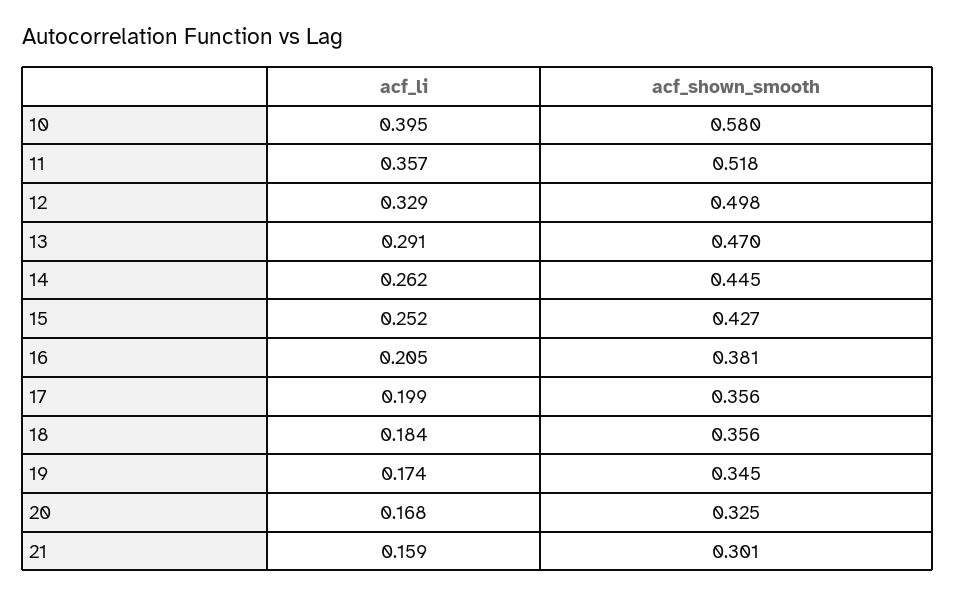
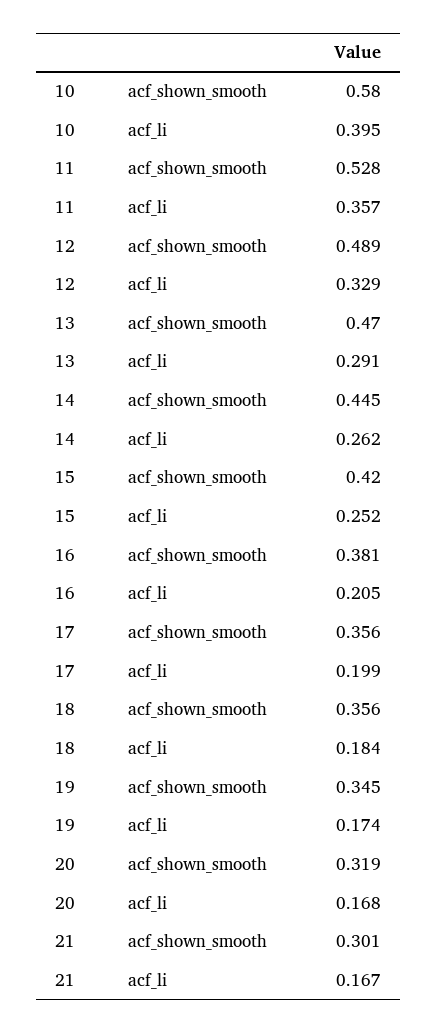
  {
    "acf_li": {
      "10": 0.395,
      "11": 0.357,
      "12": 0.329,
      "13": 0.291,
      "14": 0.262,
      "15": 0.252,
      "16": 0.205,
      "17": 0.199,
      "18": 0.184,
      "19": 0.174,
      "20": 0.168,
-     "21": 0.159
+     "21": 0.167
    },
    "acf_shown_smooth": {
      "10": 0.58,
-     "11": 0.518,
+     "11": 0.528,
-     "12": 0.498,
+     "12": 0.489,
      "13": 0.47,
      "14": 0.445,
-     "15": 0.427,
+     "15": 0.42,
      "16": 0.381,
      "17": 0.356,
      "18": 0.356,
      "19": 0.345,
-     "20": 0.325,
+     "20": 0.319,
      "21": 0.301
    }
  }

